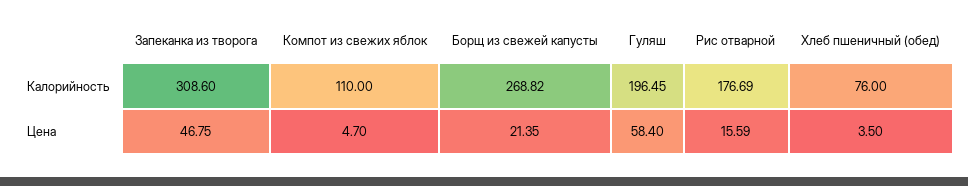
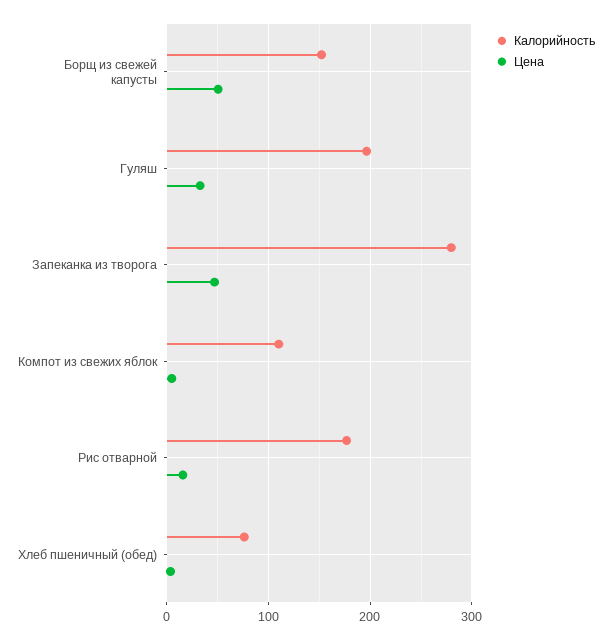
  {
    "Калорийность": {
-     "Запеканка из творога": 308.6,
+     "Запеканка из творога": 280,
      "Компот из свежих яблок": 110,
-     "Борщ из свежей капусты": 268.82,
+     "Борщ из свежей капусты": 150,
      "Гуляш": 196.45,
      "Рис отварной": 176.69,
      "Хлеб пшеничный (обед)": 76
    },
    "Цена": {
      "Запеканка из творога": 46.75,
      "Компот из свежих яблок": 4.7,
-     "Борщ из свежей капусты": 21.35,
+     "Борщ из свежей капусты": 50,
-     "Гуляш": 58.4,
+     "Гуляш": 30,
      "Рис отварной": 15.59,
      "Хлеб пшеничный (обед)": 3.5
    }
  }

